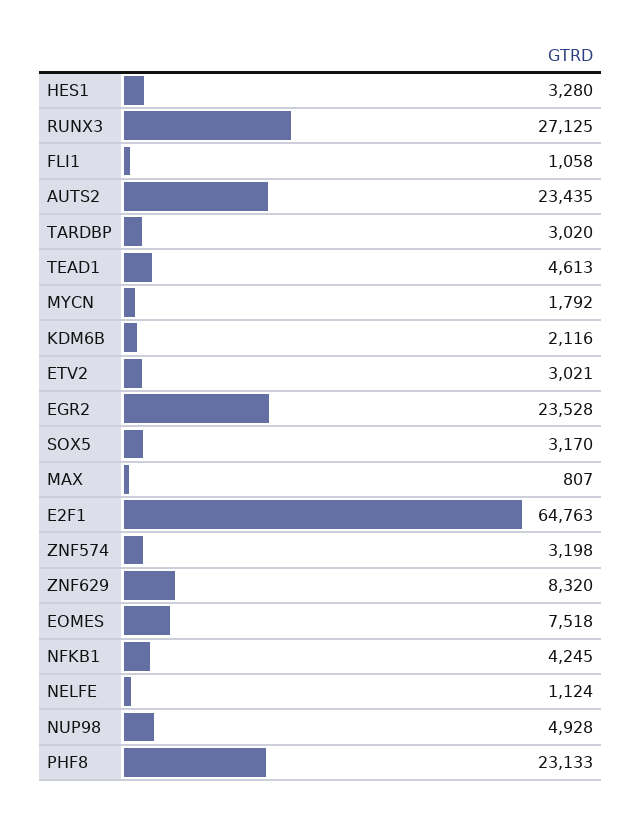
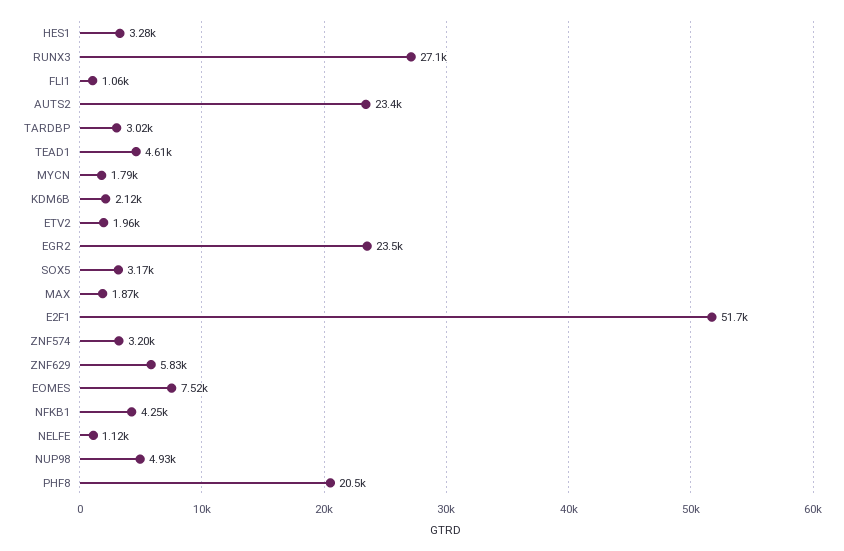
  {
    "HES1": 3280,
    "RUNX3": 27125,
    "FLI1": 1058,
    "AUTS2": 23435,
    "TARDBP": 3020,
    "TEAD1": 4613,
    "MYCN": 1792,
    "KDM6B": 2116,
-   "ETV2": 3021,
+   "ETV2": 1960,
    "EGR2": 23528,
    "SOX5": 3170,
-   "MAX": 807,
+   "MAX": 1870,
-   "E2F1": 64763,
+   "E2F1": 51700,
    "ZNF574": 3198,
-   "ZNF629": 8320,
+   "ZNF629": 5830,
    "EOMES": 7518,
    "NFKB1": 4245,
    "NELFE": 1124,
    "NUP98": 4928,
-   "PHF8": 23133
+   "PHF8": 20500
  }

